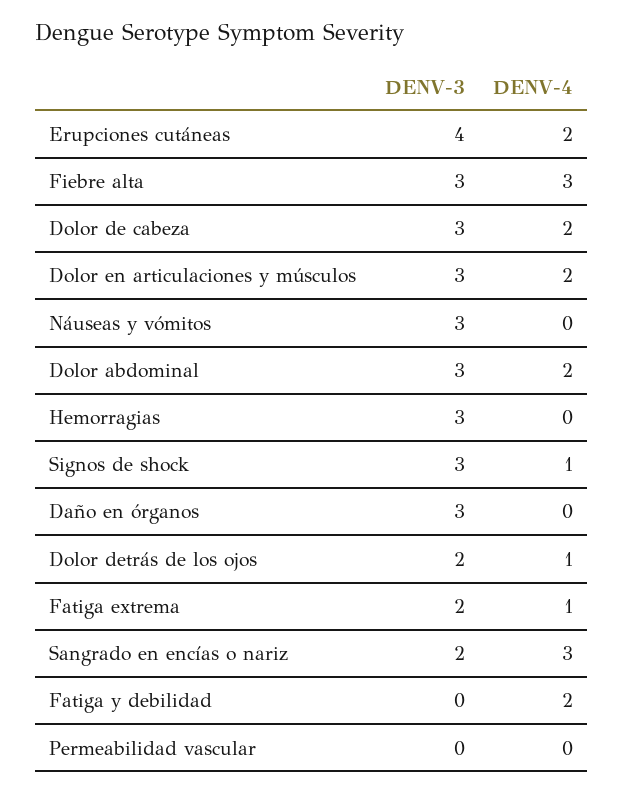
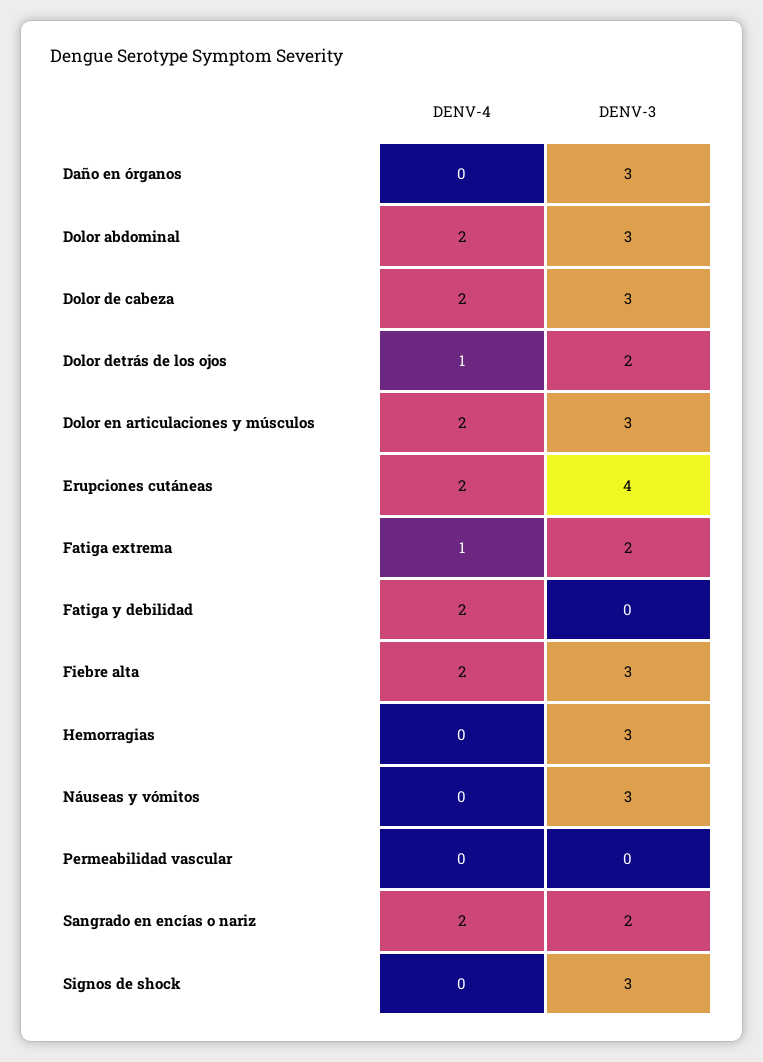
  {
    "DENV-3": {
      "Erupciones cutáneas": 4,
      "Fiebre alta": 3,
      "Dolor de cabeza": 3,
      "Dolor en articulaciones y músculos": 3,
      "Náuseas y vómitos": 3,
      "Dolor abdominal": 3,
      "Hemorragias": 3,
      "Signos de shock": 3,
      "Daño en órganos": 3,
      "Dolor detrás de los ojos": 2,
      "Fatiga extrema": 2,
      "Sangrado en encías o nariz": 2,
      "Fatiga y debilidad": 0,
      "Permeabilidad vascular": 0
    },
    "DENV-4": {
      "Erupciones cutáneas": 2,
-     "Fiebre alta": 3,
+     "Fiebre alta": 2,
      "Dolor de cabeza": 2,
      "Dolor en articulaciones y músculos": 2,
      "Náuseas y vómitos": 0,
      "Dolor abdominal": 2,
      "Hemorragias": 0,
-     "Signos de shock": 1,
+     "Signos de shock": 0,
      "Daño en órganos": 0,
      "Dolor detrás de los ojos": 1,
      "Fatiga extrema": 1,
-     "Sangrado en encías o nariz": 3,
+     "Sangrado en encías o nariz": 2,
      "Fatiga y debilidad": 2,
      "Permeabilidad vascular": 0
    }
  }

